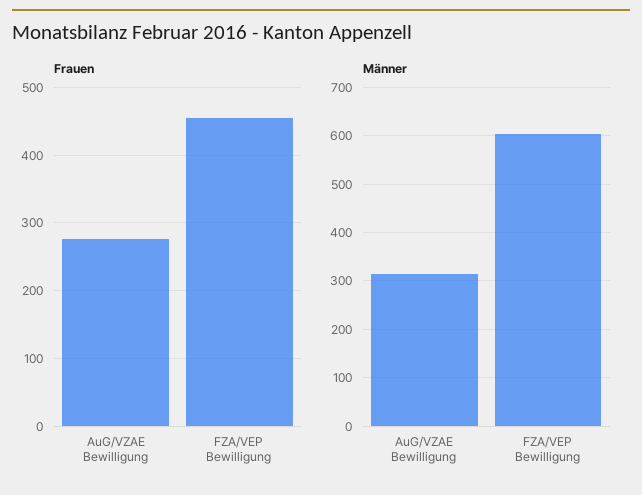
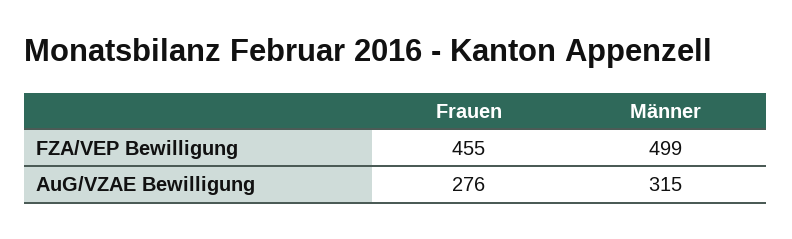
  {
    "Frauen": {
      "AuG/VZAE Bewilligung": 276,
      "FZA/VEP Bewilligung": 455
    },
    "Männer": {
      "AuG/VZAE Bewilligung": 315,
-     "FZA/VEP Bewilligung": 600
+     "FZA/VEP Bewilligung": 499
    }
  }

